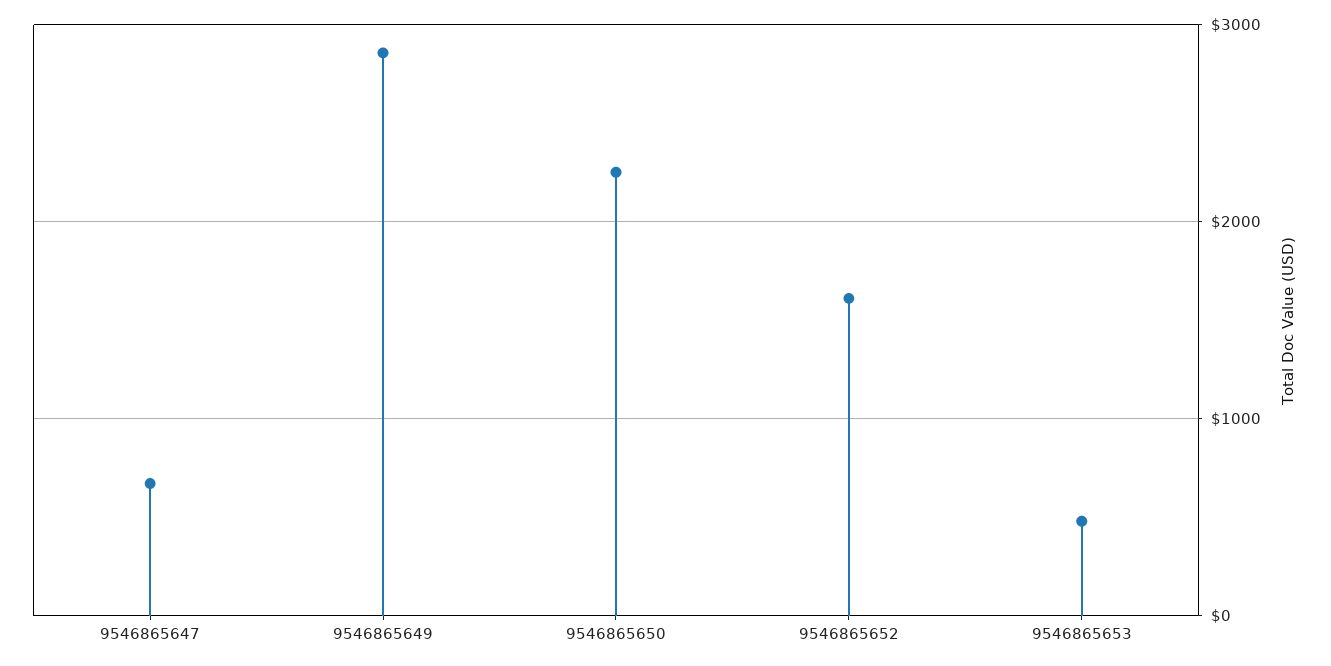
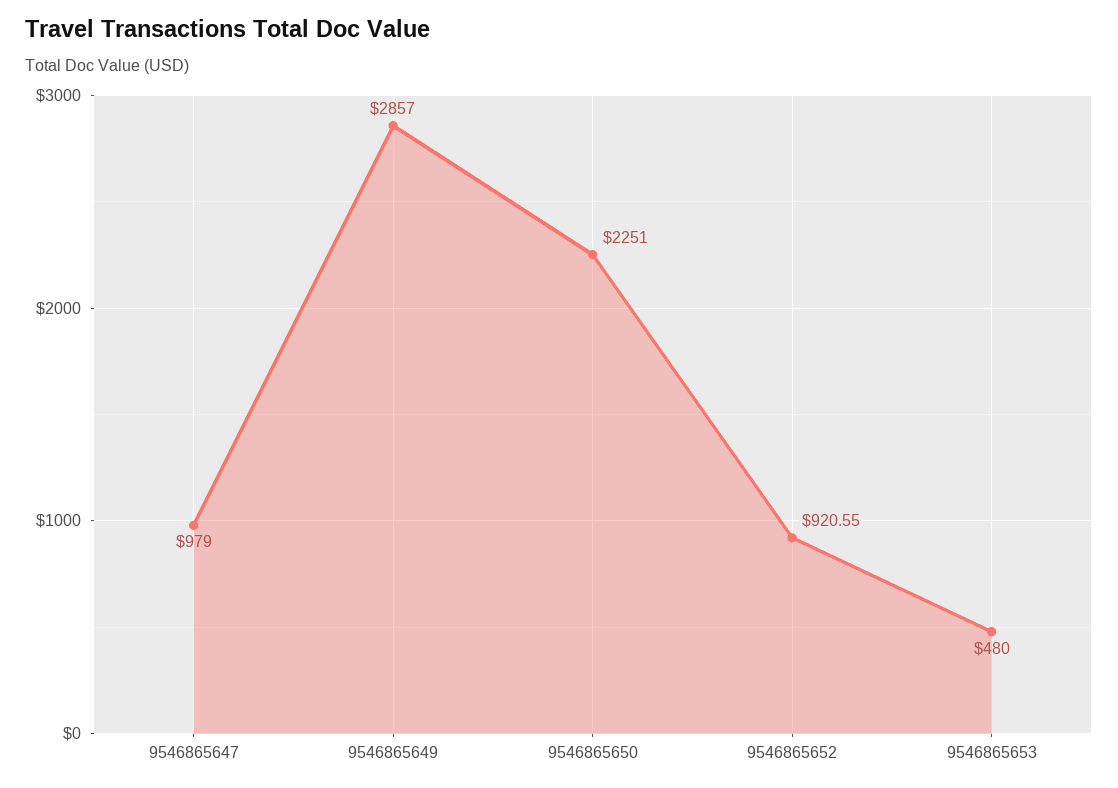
  {
-   "9546865647": 700,
+   "9546865647": 979,
    "9546865649": 2857,
    "9546865650": 2251,
-   "9546865652": 1600,
+   "9546865652": 920.55,
    "9546865653": 480
  }

